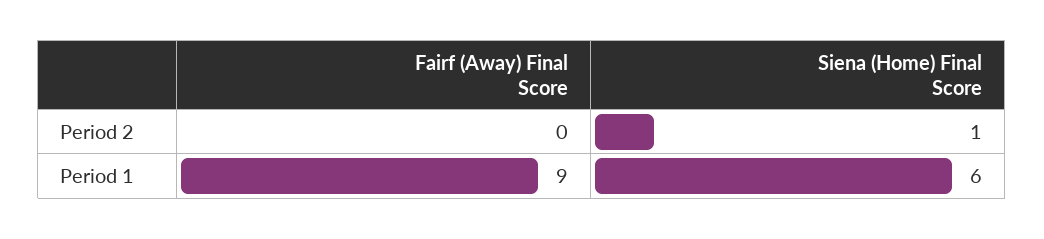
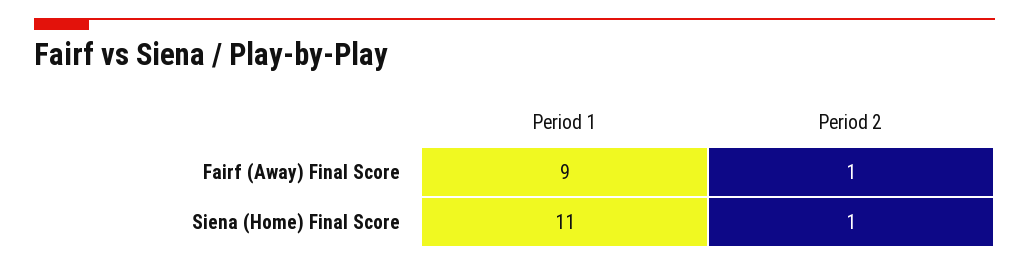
  {
    "Fairf (Away) Final Score": {
-     "Period 2": 0,
+     "Period 2": 1,
      "Period 1": 9
    },
    "Siena (Home) Final Score": {
      "Period 2": 1,
-     "Period 1": 6
+     "Period 1": 11
    }
  }

